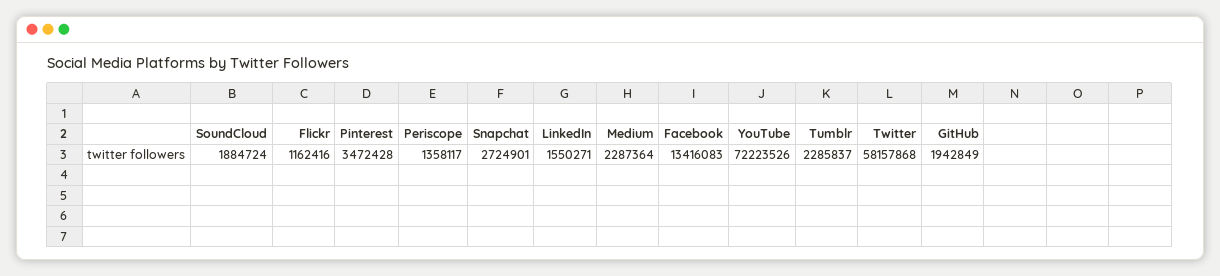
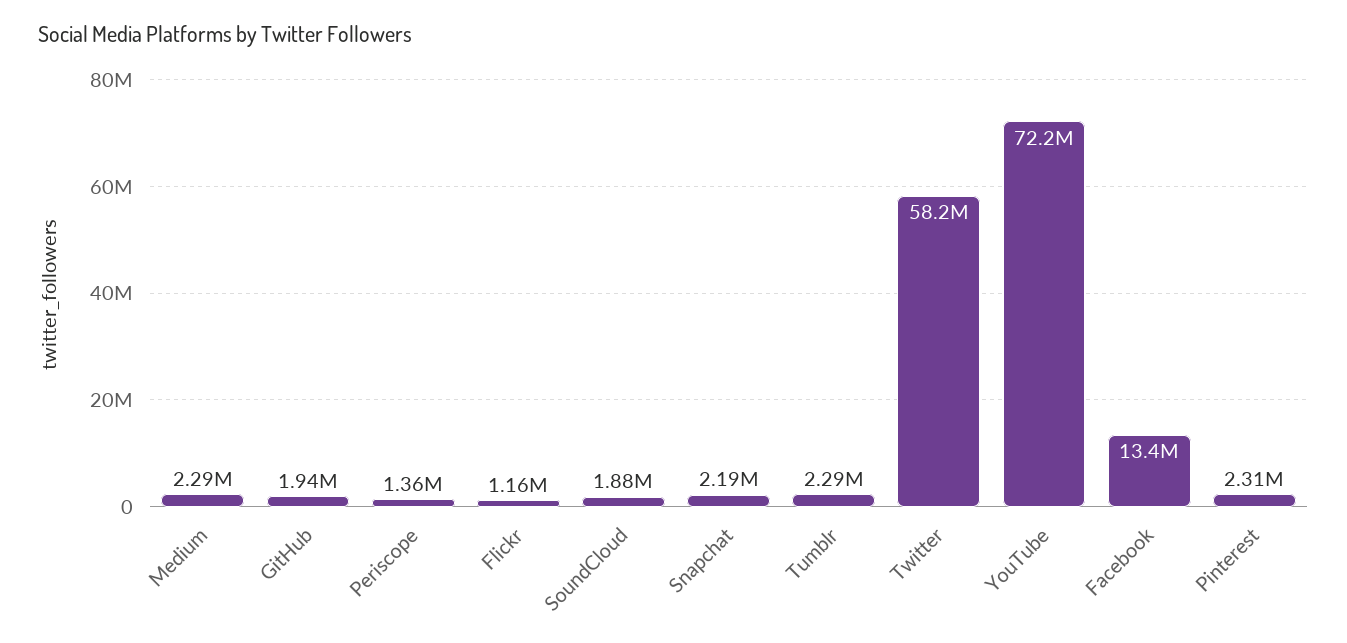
  {
    "SoundCloud": 1884724,
    "Flickr": 1162416,
-   "Pinterest": 3472428,
+   "Pinterest": 2310000,
    "Periscope": 1358117,
-   "Snapchat": 2724901,
+   "Snapchat": 2190000,
-   "LinkedIn": 1550271,
    "Medium": 2287364,
    "Facebook": 13416083,
    "YouTube": 72223526,
    "Tumblr": 2285837,
    "Twitter": 58157868,
    "GitHub": 1942849
  }

